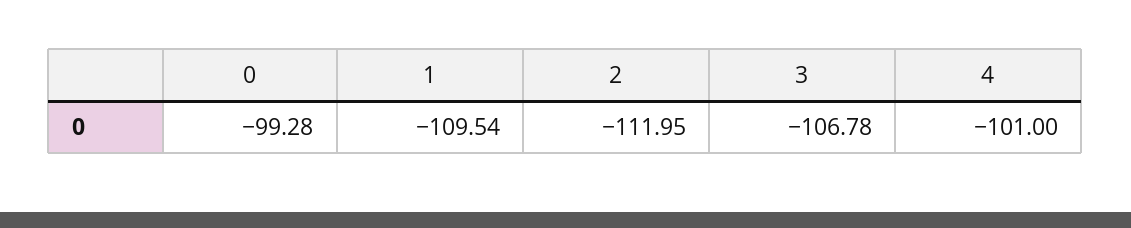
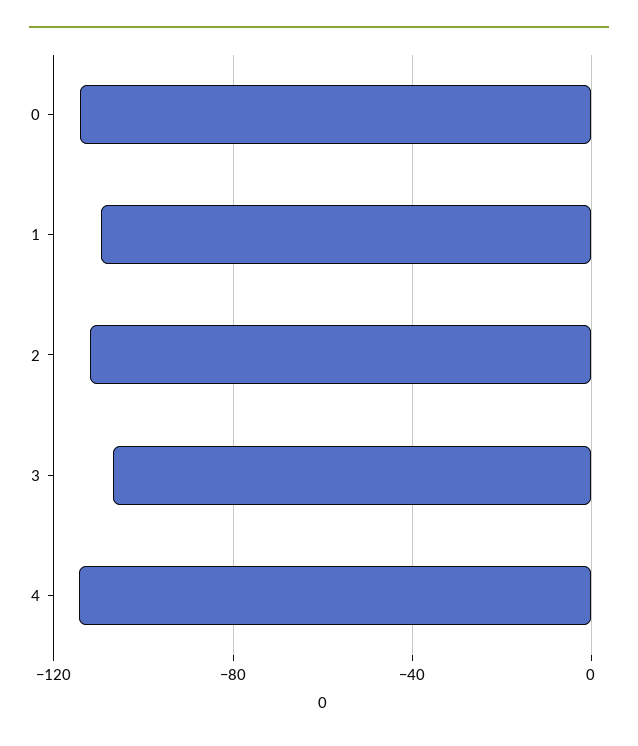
  {
-   "0": -99.28,
+   "0": -115,
    "1": -109.54,
    "2": -111.95,
    "3": -106.78,
-   "4": -101
+   "4": -115
  }

